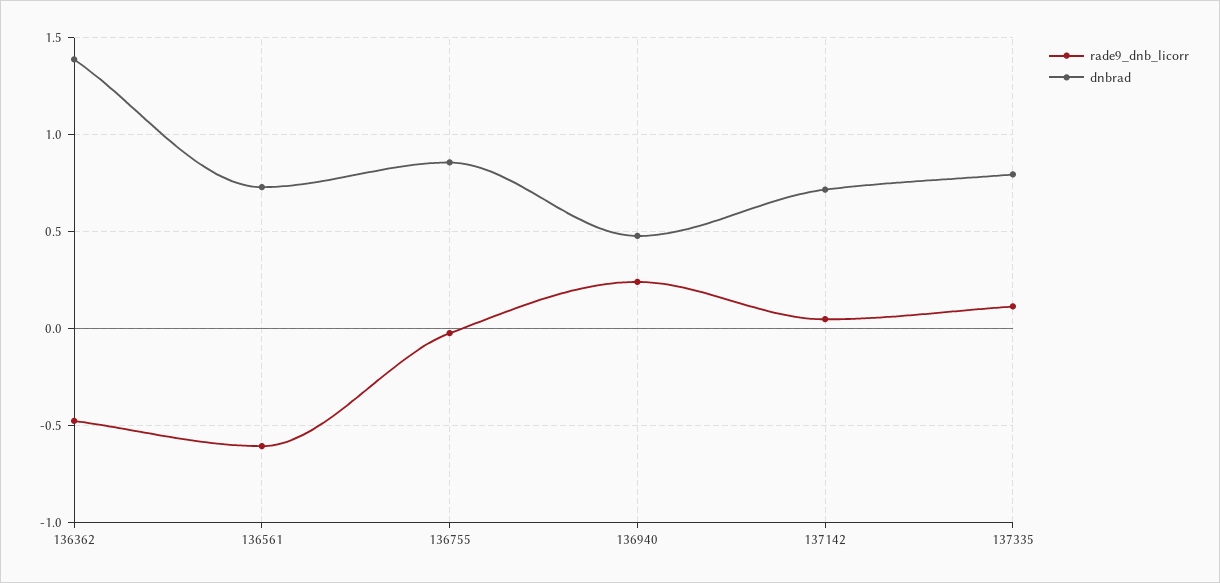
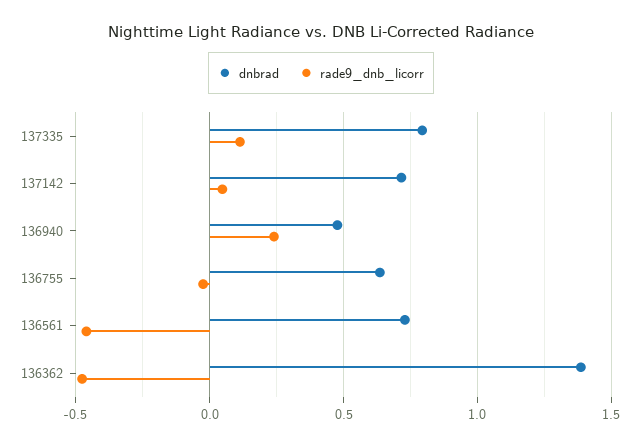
  {
    "rade9_dnb_licorr": {
      "136362": -0.5,
-     "136561": -0.6,
+     "136561": -0.45,
      "136755": -0.05,
      "136940": 0.25,
      "137142": 0.05,
      "137335": 0.1
    },
    "dnbrad": {
      "136362": 1.4,
      "136561": 0.75,
-     "136755": 0.85,
+     "136755": 0.65,
      "136940": 0.5,
      "137142": 0.7,
      "137335": 0.8
    }
  }

